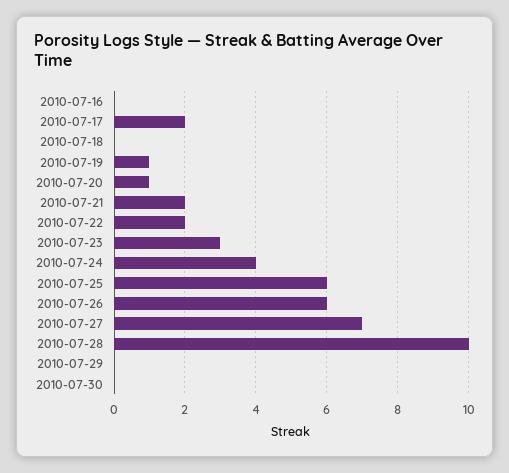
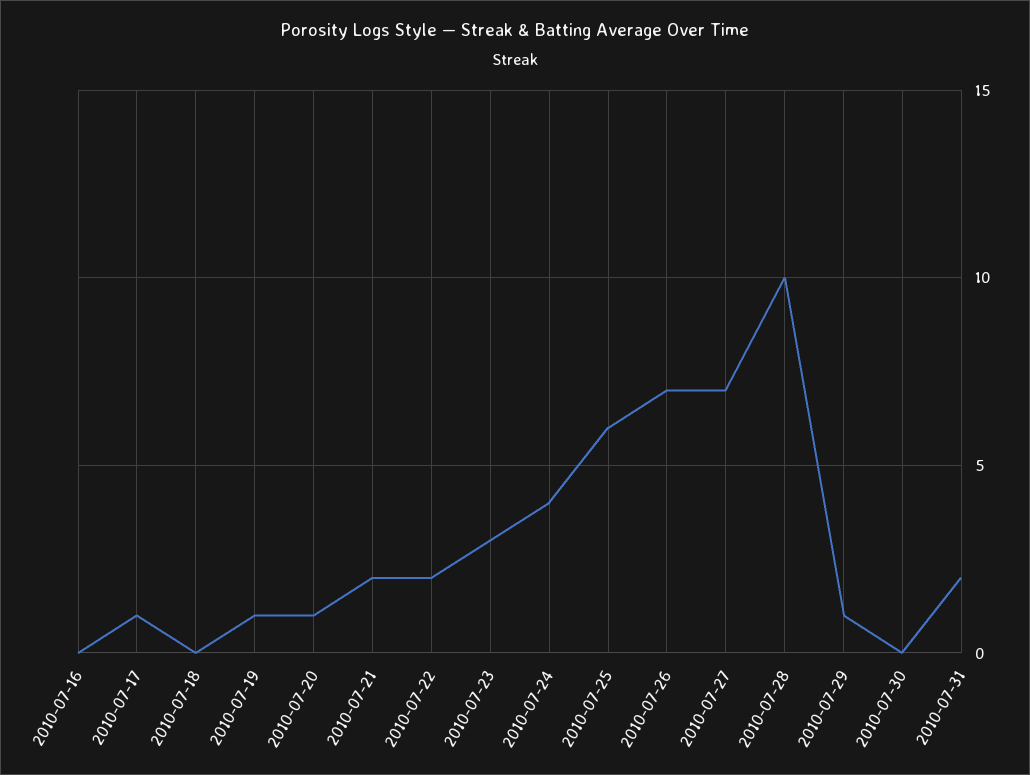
  {
    "2010-07-16": 0,
-   "2010-07-17": 2,
+   "2010-07-17": 1,
    "2010-07-18": 0,
    "2010-07-19": 1,
    "2010-07-20": 1,
    "2010-07-21": 2,
    "2010-07-22": 2,
    "2010-07-23": 3,
    "2010-07-24": 4,
    "2010-07-25": 6,
-   "2010-07-26": 6,
+   "2010-07-26": 7,
    "2010-07-27": 7,
    "2010-07-28": 10,
-   "2010-07-29": 0,
+   "2010-07-29": 1,
-   "2010-07-30": 0
+   "2010-07-30": 0,
+   "2010-07-31": 2
  }

